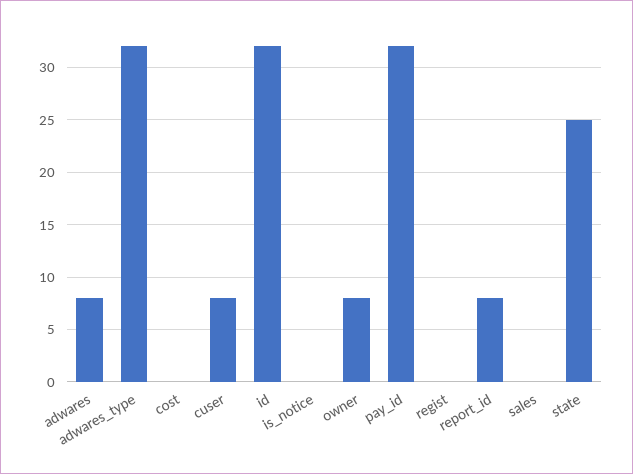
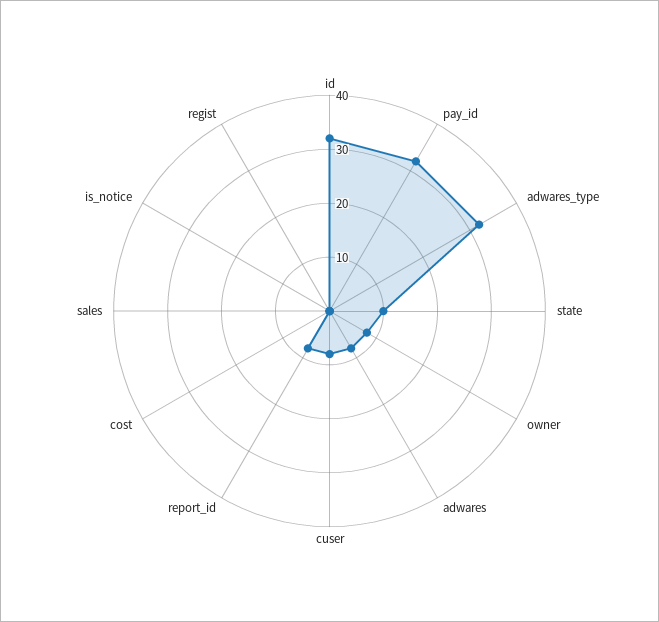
  {
    "adwares": 8,
    "adwares_type": 32,
    "cost": 0,
    "cuser": 8,
    "id": 32,
    "is_notice": 0,
    "owner": 8,
    "pay_id": 32,
    "regist": 0,
    "report_id": 8,
    "sales": 0,
-   "state": 25
+   "state": 10
  }

